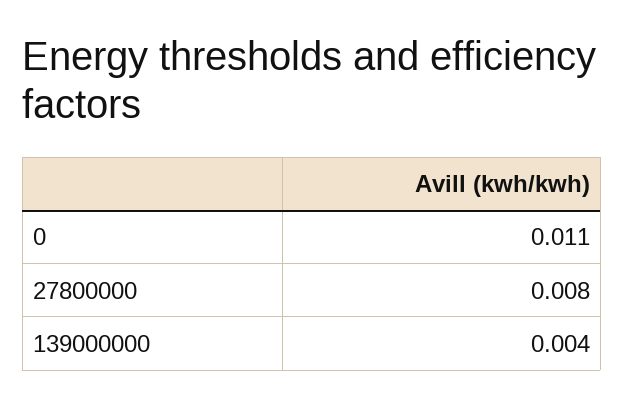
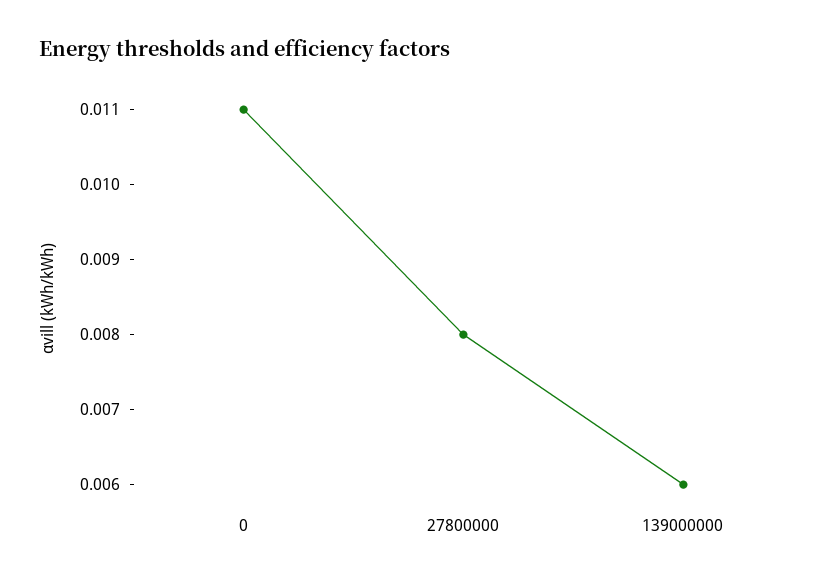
  {
    "0": 0.011,
    "27800000": 0.008,
-   "139000000": 0.004
+   "139000000": 0.006
  }

